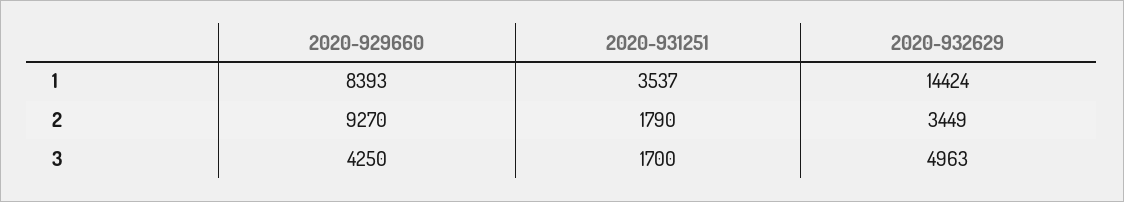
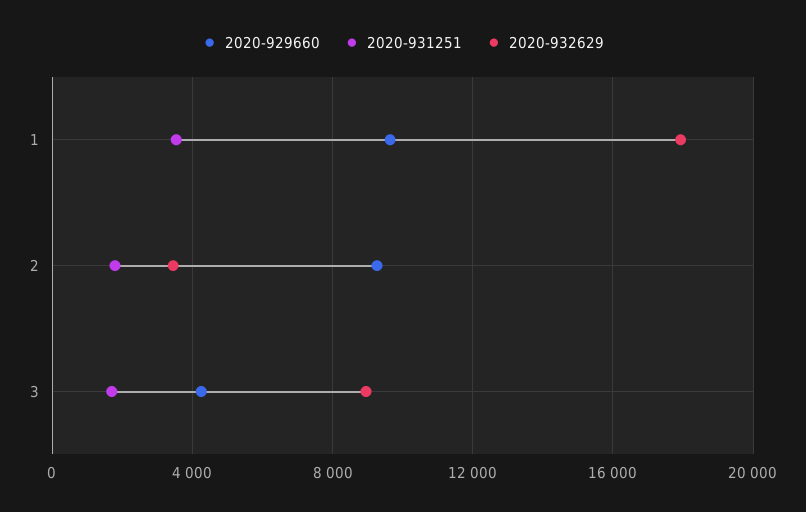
  {
    "2020-929660": {
-     "1": 8393,
+     "1": 9500,
      "2": 9270,
      "3": 4250
    },
    "2020-931251": {
      "1": 3537,
      "2": 1790,
      "3": 1700
    },
    "2020-932629": {
-     "1": 14424,
+     "1": 18000,
      "2": 3449,
-     "3": 4963
+     "3": 9000
    }
  }

